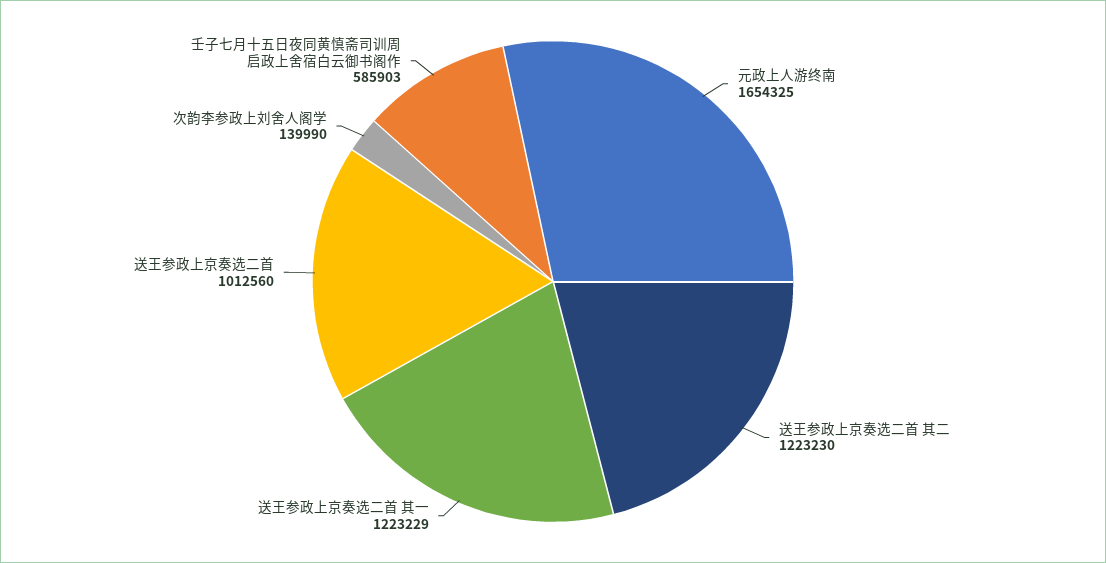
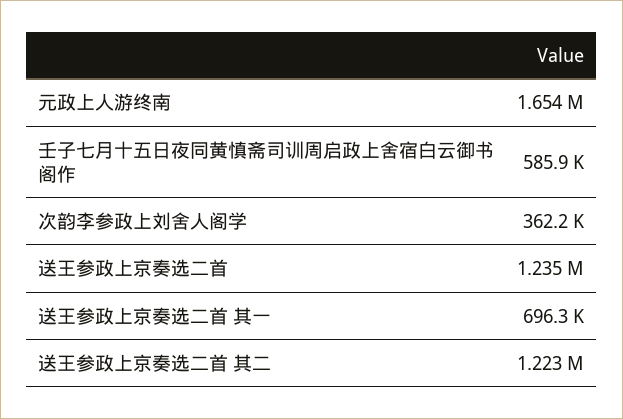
  {
    "元政上人游终南": 1654325,
    "送王参政上京奏选二首 其二": 1223230,
-   "送王参政上京奏选二首 其一": 1223229,
+   "送王参政上京奏选二首 其一": 696300,
-   "送王参政上京奏选二首": 1012560,
+   "送王参政上京奏选二首": 1235000,
-   "次韵李参政上刘舍人阁学": 139990,
+   "次韵李参政上刘舍人阁学": 362200,
    "壬子七月十五日夜同黄慎斋司训周启政上舍宿白云御书阁作": 585903
  }

